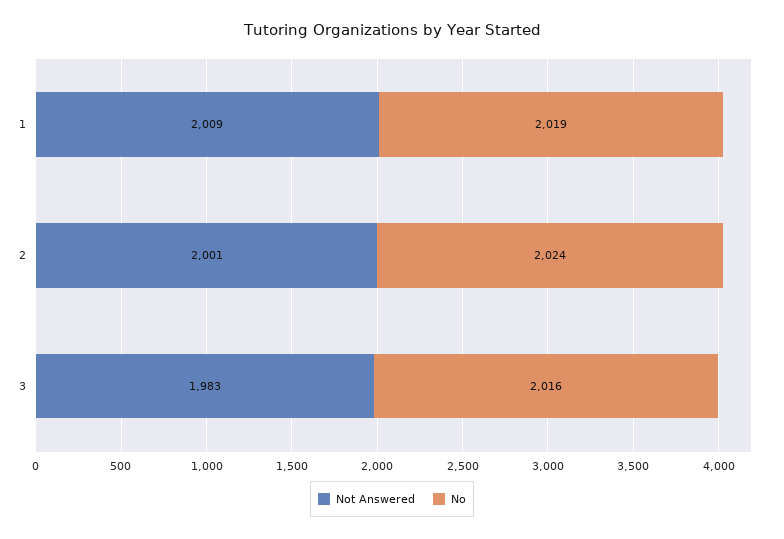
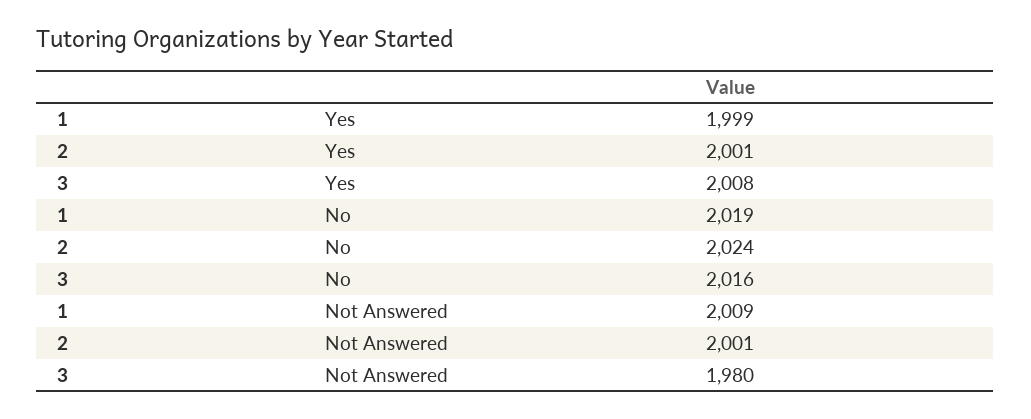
  {
    "Not Answered": {
      "1": 2009,
      "2": 2001,
-     "3": 1983
+     "3": 1980
    },
    "No": {
      "1": 2019,
      "2": 2024,
      "3": 2016
-   }
+   },
+   "Yes": {
+     "1": 1999,
+     "2": 2001,
+     "3": 2008
+   }
  }

